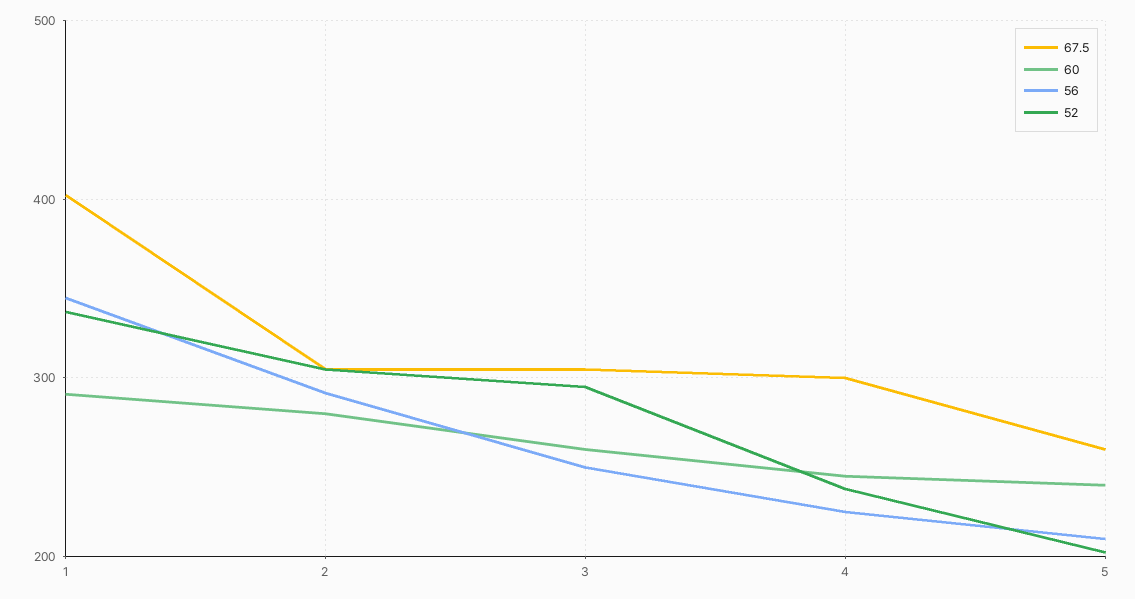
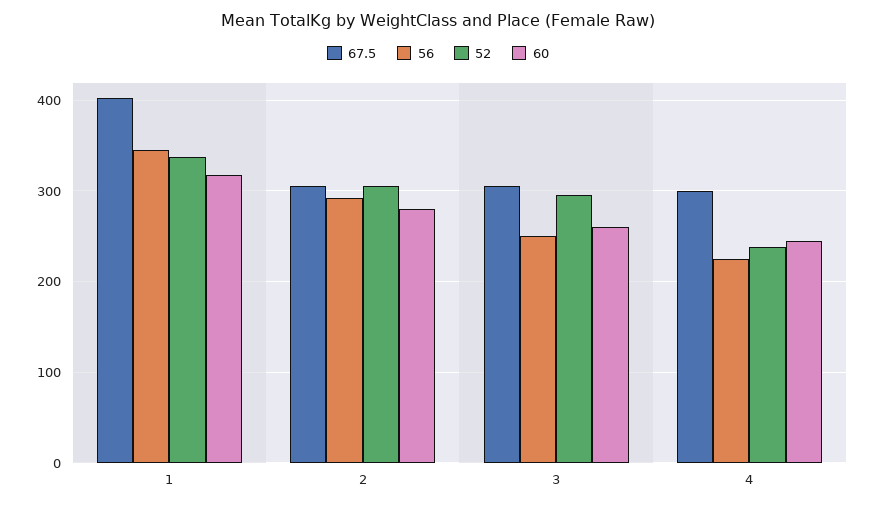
  {
    "67.5": {
      "1": 400,
      "2": 310,
      "3": 310,
-     "4": 300,
+     "4": 300
-     "5": 260
    },
    "60": {
-     "1": 290,
+     "1": 320,
      "2": 280,
      "3": 260,
-     "4": 250,
+     "4": 250
-     "5": 240
    },
    "56": {
      "1": 350,
      "2": 290,
      "3": 250,
-     "4": 230,
+     "4": 230
-     "5": 210
    },
    "52": {
      "1": 340,
      "2": 310,
      "3": 300,
-     "4": 240,
+     "4": 240
-     "5": 200
    }
  }

